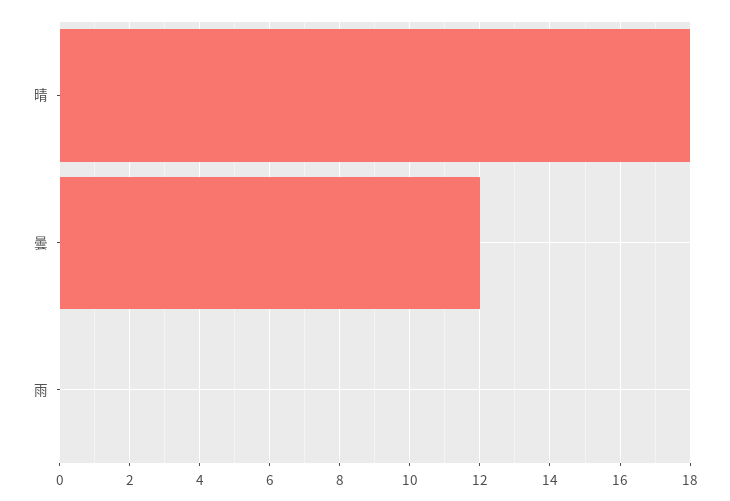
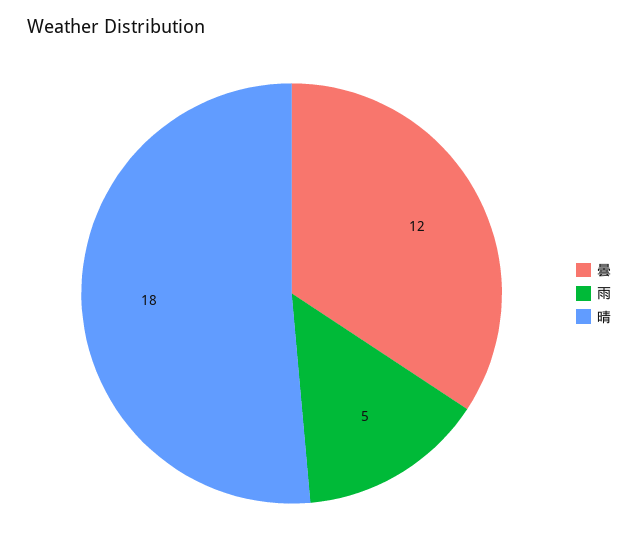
  {
    "晴": 18,
    "曇": 12,
-   "雨": 0
+   "雨": 5
  }

